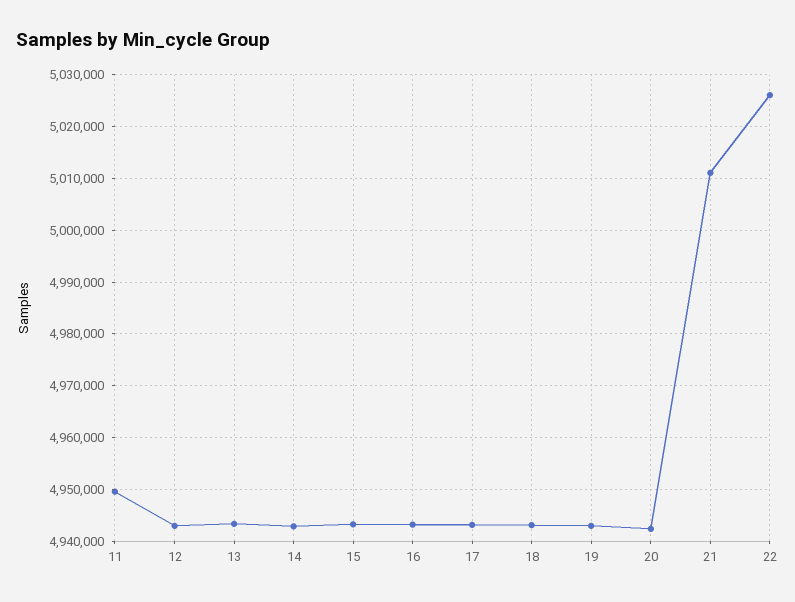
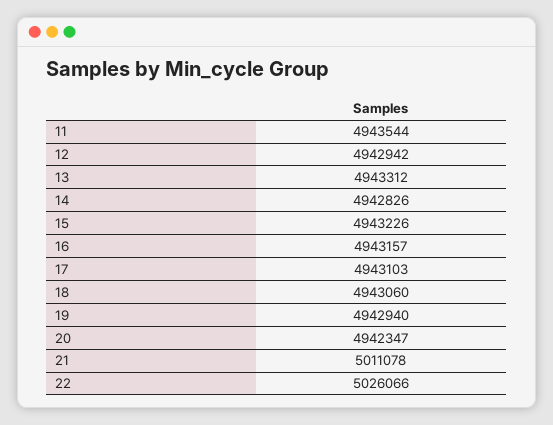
  {
-   "11": 4950000,
+   "11": 4943544,
    "12": 4942942,
    "13": 4943312,
    "14": 4942826,
    "15": 4943226,
    "16": 4943157,
    "17": 4943103,
    "18": 4943060,
    "19": 4942940,
    "20": 4942347,
    "21": 5011078,
    "22": 5026066
  }

